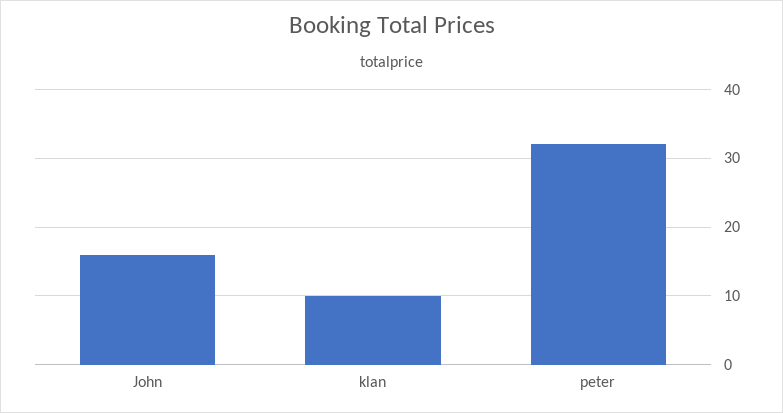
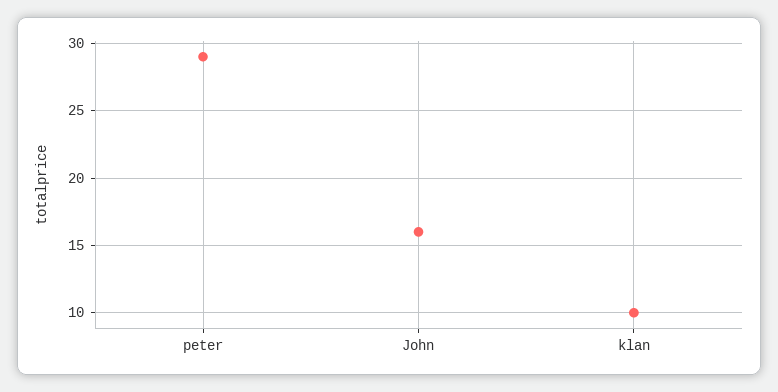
  {
    "John": 16,
    "klan": 10,
-   "peter": 32
+   "peter": 29
  }

